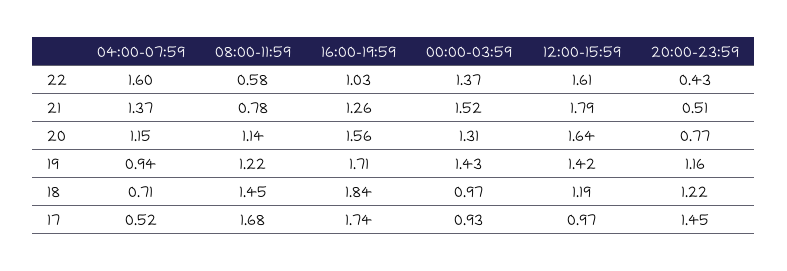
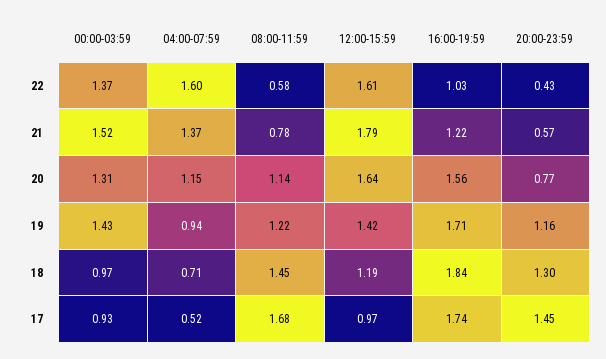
  {
    "04:00-07:59": {
      "22": 1.6,
      "21": 1.37,
      "20": 1.15,
      "19": 0.94,
      "18": 0.71,
      "17": 0.52
    },
    "08:00-11:59": {
      "22": 0.58,
      "21": 0.78,
      "20": 1.14,
      "19": 1.22,
      "18": 1.45,
      "17": 1.68
    },
    "16:00-19:59": {
      "22": 1.03,
-     "21": 1.26,
+     "21": 1.22,
      "20": 1.56,
      "19": 1.71,
      "18": 1.84,
      "17": 1.74
    },
    "00:00-03:59": {
      "22": 1.37,
      "21": 1.52,
      "20": 1.31,
      "19": 1.43,
      "18": 0.97,
      "17": 0.93
    },
    "12:00-15:59": {
      "22": 1.61,
      "21": 1.79,
      "20": 1.64,
      "19": 1.42,
      "18": 1.19,
      "17": 0.97
    },
    "20:00-23:59": {
      "22": 0.43,
-     "21": 0.51,
+     "21": 0.57,
      "20": 0.77,
      "19": 1.16,
-     "18": 1.22,
+     "18": 1.3,
      "17": 1.45
    }
  }

